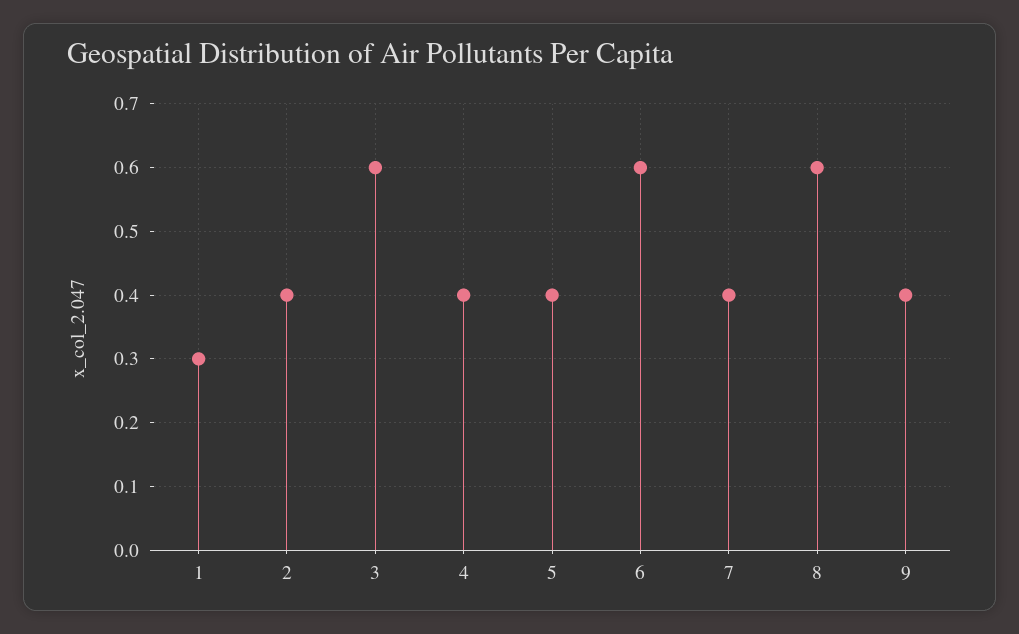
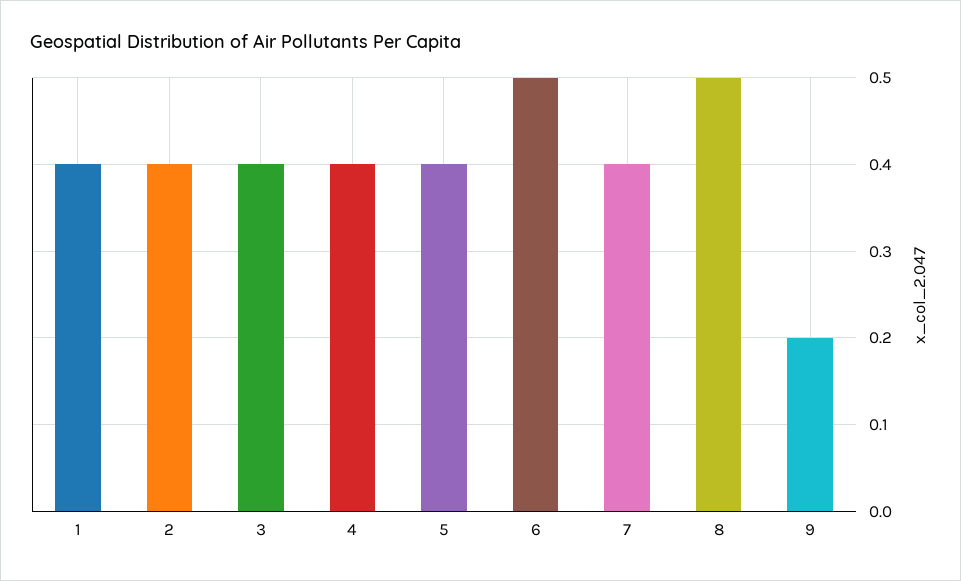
  {
-   "1": 0.3,
+   "1": 0.4,
    "2": 0.4,
-   "3": 0.6,
+   "3": 0.4,
    "4": 0.4,
    "5": 0.4,
-   "6": 0.6,
+   "6": 0.5,
    "7": 0.4,
-   "8": 0.6,
+   "8": 0.5,
-   "9": 0.4
+   "9": 0.2
  }

